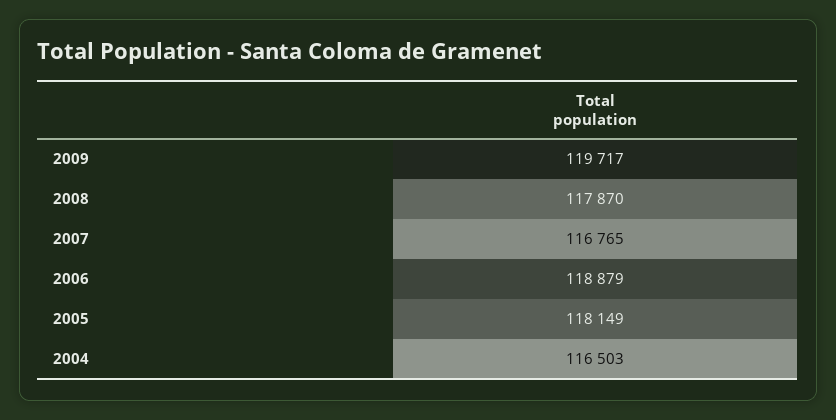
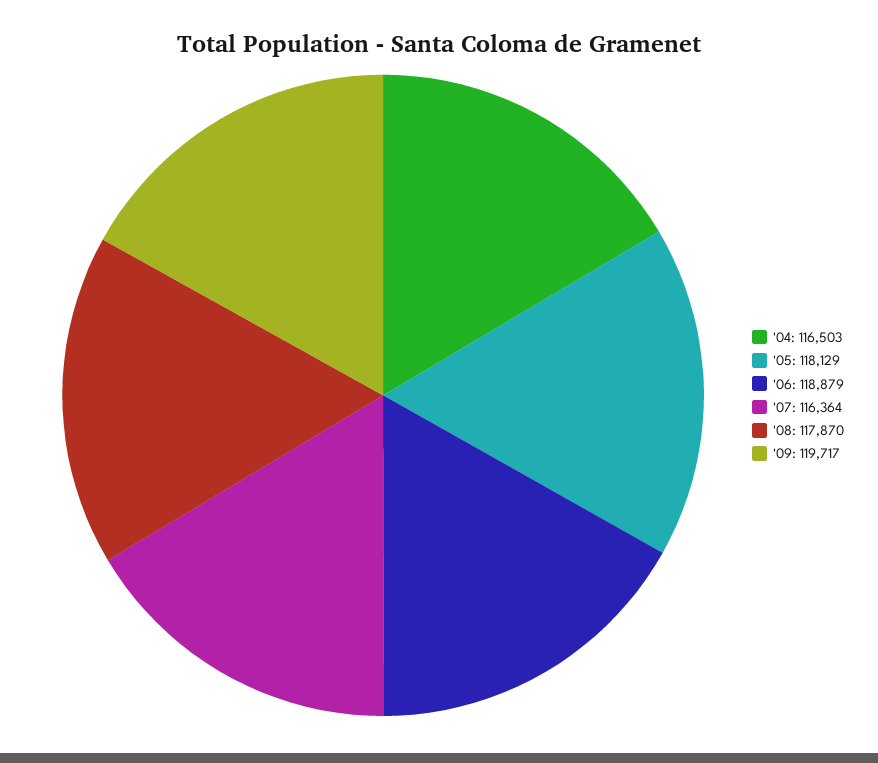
  {
    "2009": 119717,
    "2008": 117870,
-   "2007": 116765,
+   "2007": 116364,
    "2006": 118879,
-   "2005": 118149,
+   "2005": 118129,
    "2004": 116503
  }

